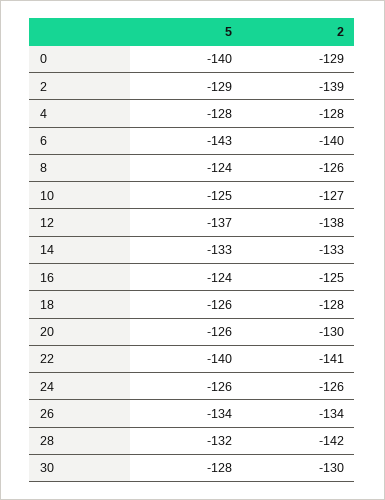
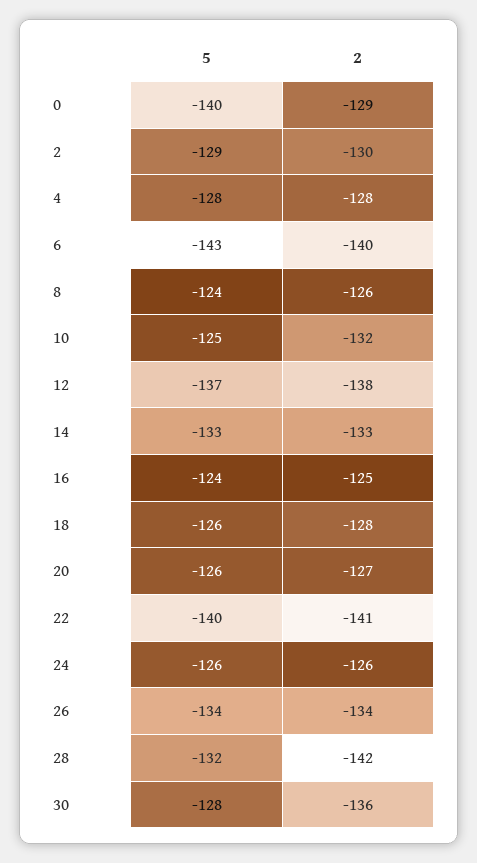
  {
    "5": {
      "0": -140,
      "2": -129,
      "4": -128,
      "6": -143,
      "8": -124,
      "10": -125,
      "12": -137,
      "14": -133,
      "16": -124,
      "18": -126,
      "20": -126,
      "22": -140,
      "24": -126,
      "26": -134,
      "28": -132,
      "30": -128
    },
    "2": {
      "0": -129,
-     "2": -139,
+     "2": -130,
      "4": -128,
      "6": -140,
      "8": -126,
-     "10": -127,
+     "10": -132,
      "12": -138,
      "14": -133,
      "16": -125,
      "18": -128,
-     "20": -130,
+     "20": -127,
      "22": -141,
      "24": -126,
      "26": -134,
      "28": -142,
-     "30": -130
+     "30": -136
    }
  }

